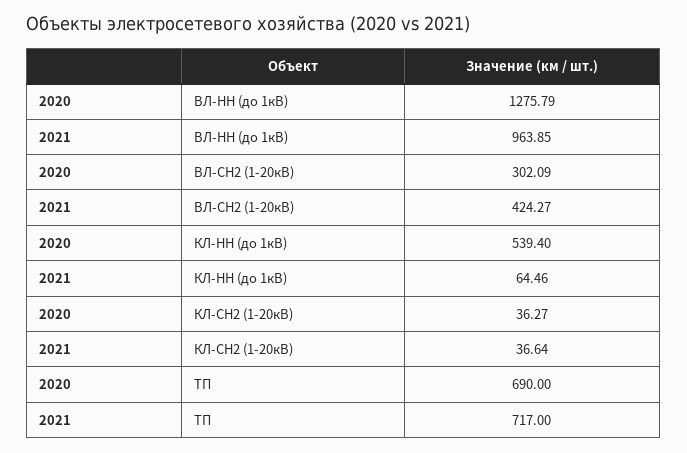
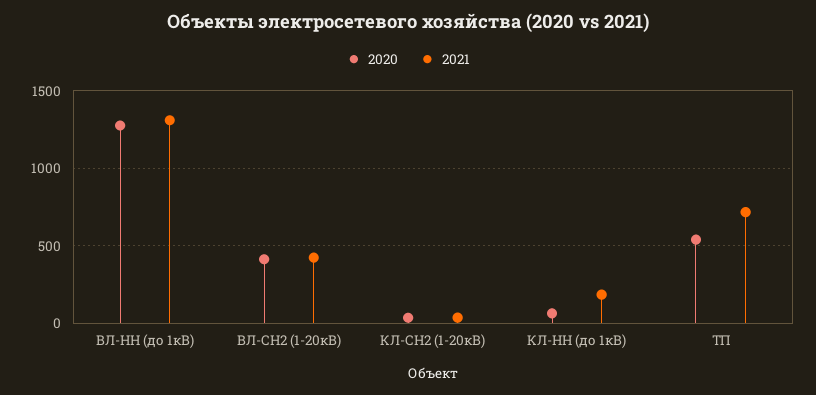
  {
    "2020": {
      "ВЛ-НН (до 1кВ)": 1275.79,
-     "ВЛ-СН2 (1-20кВ)": 302.09,
+     "ВЛ-СН2 (1-20кВ)": 400,
-     "КЛ-НН (до 1кВ)": 539.4,
+     "КЛ-НН (до 1кВ)": 50,
      "КЛ-СН2 (1-20кВ)": 36.27,
-     "ТП": 690
+     "ТП": 550
    },
    "2021": {
-     "ВЛ-НН (до 1кВ)": 963.85,
+     "ВЛ-НН (до 1кВ)": 1300,
      "ВЛ-СН2 (1-20кВ)": 424.27,
-     "КЛ-НН (до 1кВ)": 64.46,
+     "КЛ-НН (до 1кВ)": 200,
      "КЛ-СН2 (1-20кВ)": 36.64,
      "ТП": 717
    }
  }

